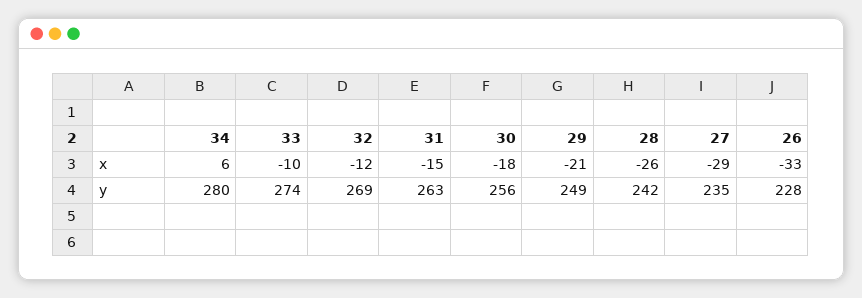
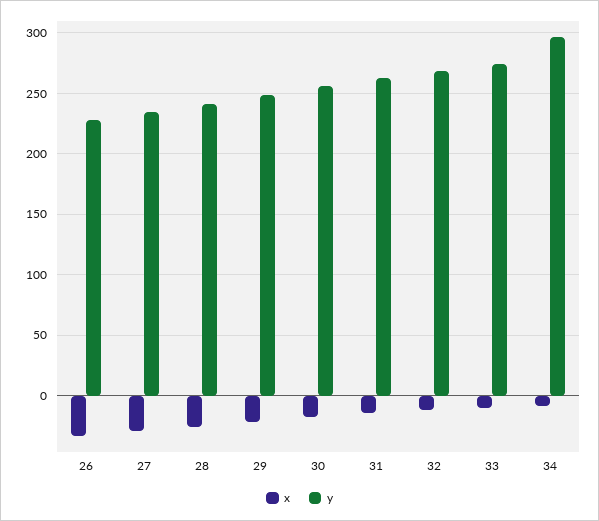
  {
    "x": {
-     "34": 6,
+     "34": -10,
      "33": -10,
      "32": -12,
      "31": -15,
      "30": -18,
      "29": -21,
      "28": -26,
      "27": -29,
      "26": -33
    },
    "y": {
-     "34": 280,
+     "34": 295,
      "33": 274,
      "32": 269,
      "31": 263,
      "30": 256,
      "29": 249,
      "28": 242,
      "27": 235,
      "26": 228
    }
  }

